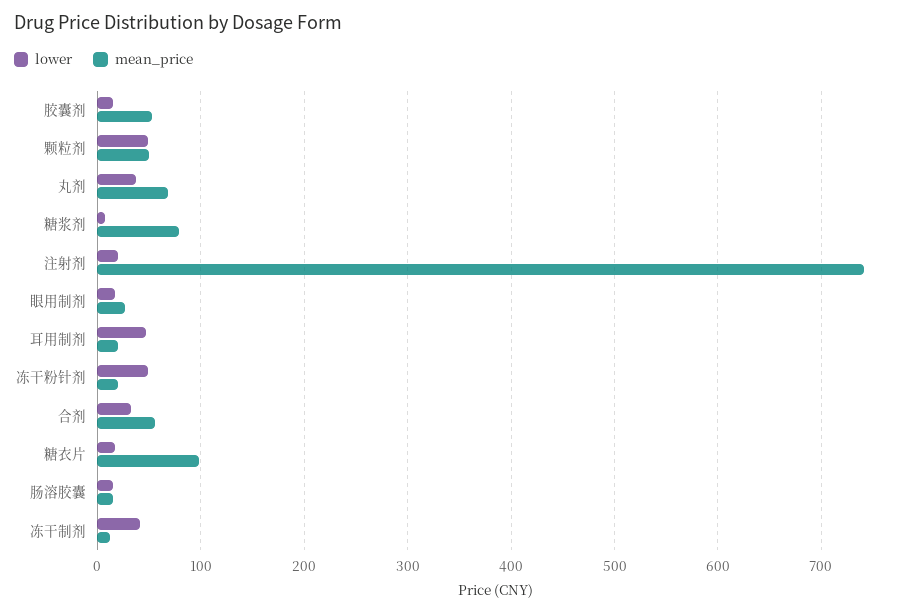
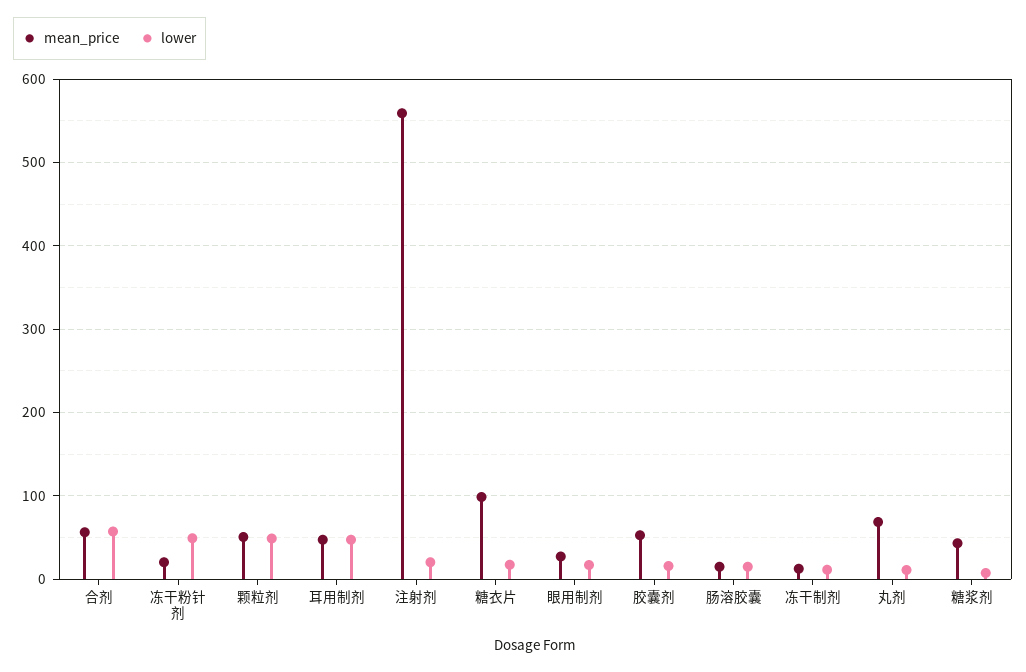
  {
    "lower": {
      "胶囊剂": 20,
      "颗粒剂": 50,
-     "丸剂": 40,
+     "丸剂": 10,
      "糖浆剂": 10,
      "注射剂": 20,
      "眼用制剂": 20,
      "耳用制剂": 50,
      "冻干粉针剂": 50,
-     "合剂": 30,
+     "合剂": 60,
      "糖衣片": 20,
      "肠溶胶囊": 10,
-     "冻干制剂": 40
+     "冻干制剂": 10
    },
    "mean_price": {
      "胶囊剂": 50,
      "颗粒剂": 50,
      "丸剂": 70,
-     "糖浆剂": 80,
+     "糖浆剂": 40,
-     "注射剂": 740,
+     "注射剂": 560,
      "眼用制剂": 30,
-     "耳用制剂": 20,
+     "耳用制剂": 50,
      "冻干粉针剂": 20,
      "合剂": 60,
      "糖衣片": 100,
      "肠溶胶囊": 10,
      "冻干制剂": 10
    }
  }

